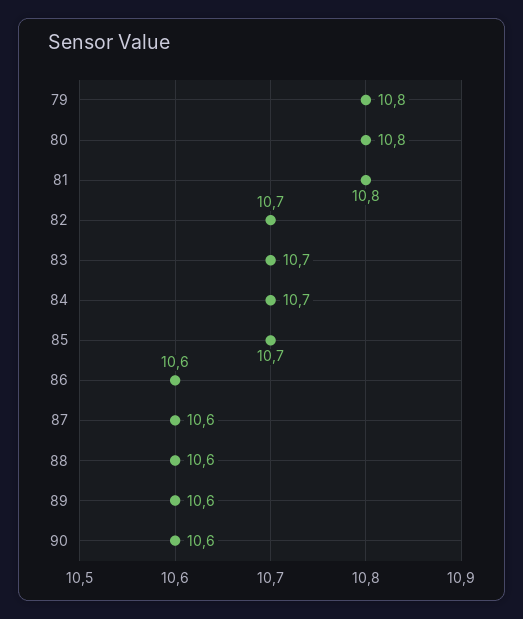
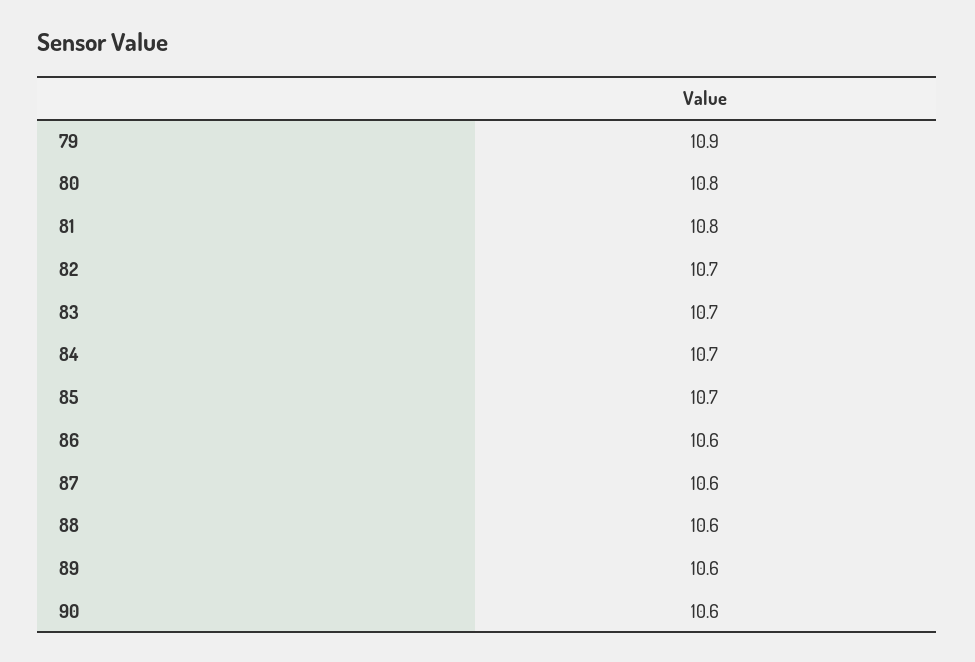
  {
-   "79": 10.8,
+   "79": 10.9,
    "80": 10.8,
    "81": 10.8,
    "82": 10.7,
    "83": 10.7,
    "84": 10.7,
    "85": 10.7,
    "86": 10.6,
    "87": 10.6,
    "88": 10.6,
    "89": 10.6,
    "90": 10.6
  }

